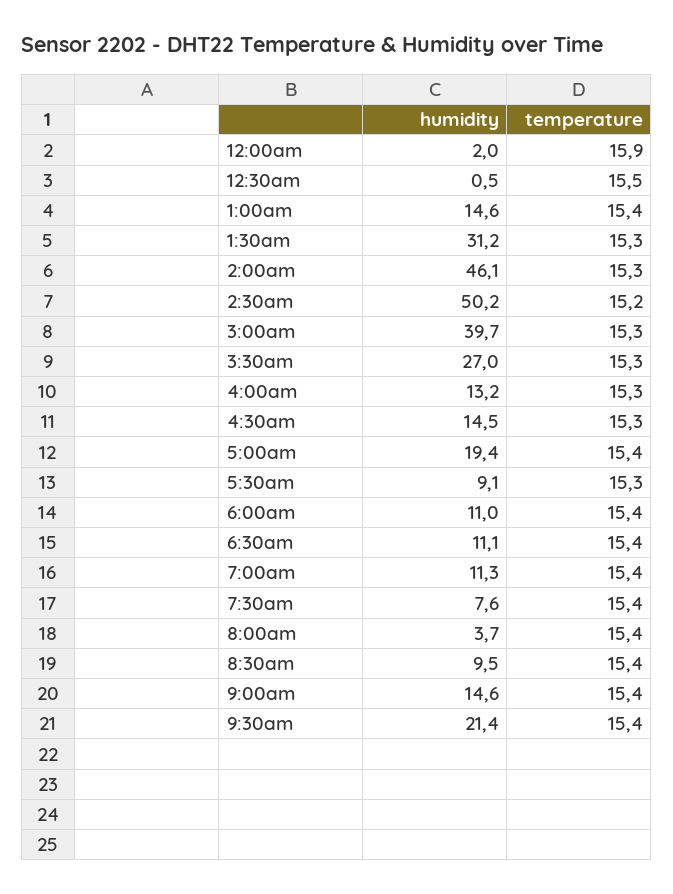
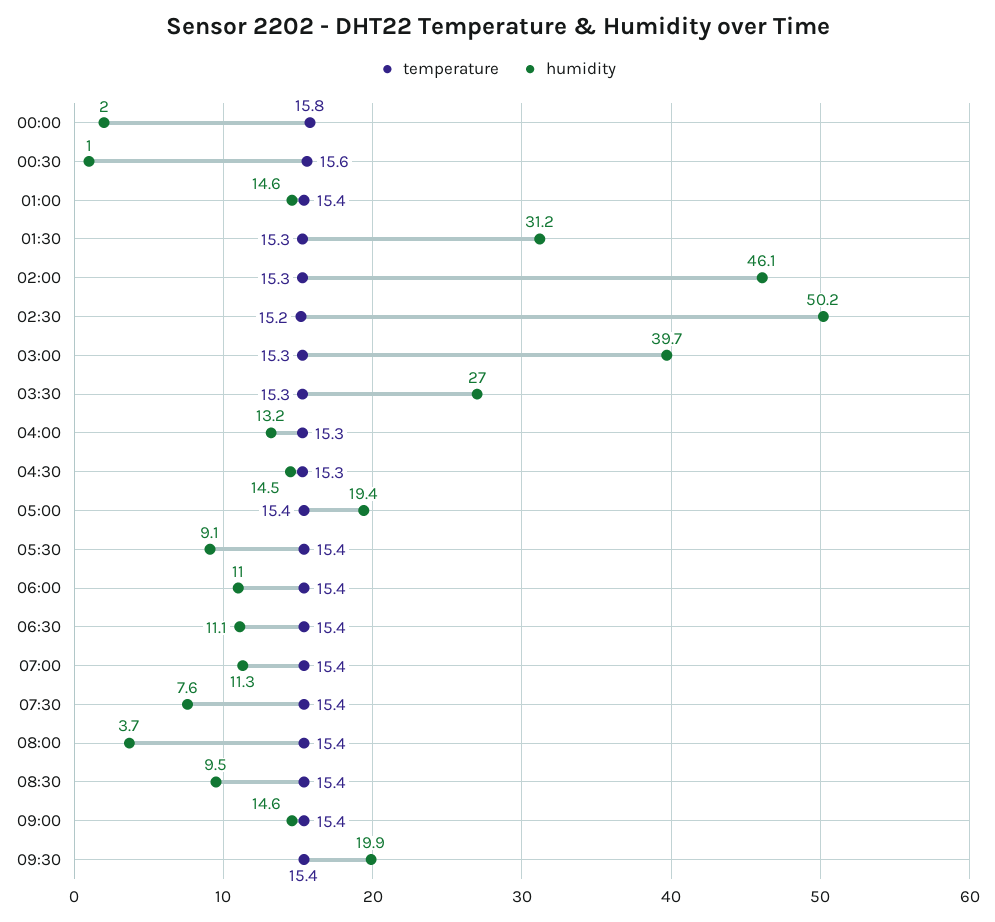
  {
    "humidity": {
      "12:00am": 2,
-     "12:30am": 0.5,
+     "12:30am": 1,
      "1:00am": 14.6,
      "1:30am": 31.2,
      "2:00am": 46.1,
      "2:30am": 50.2,
      "3:00am": 39.7,
      "3:30am": 27,
      "4:00am": 13.2,
      "4:30am": 14.5,
      "5:00am": 19.4,
      "5:30am": 9.1,
      "6:00am": 11,
      "6:30am": 11.1,
      "7:00am": 11.3,
      "7:30am": 7.6,
      "8:00am": 3.7,
      "8:30am": 9.5,
      "9:00am": 14.6,
-     "9:30am": 21.4
+     "9:30am": 19.9
    },
    "temperature": {
-     "12:00am": 15.9,
+     "12:00am": 15.8,
-     "12:30am": 15.5,
+     "12:30am": 15.6,
      "1:00am": 15.4,
      "1:30am": 15.3,
      "2:00am": 15.3,
      "2:30am": 15.2,
      "3:00am": 15.3,
      "3:30am": 15.3,
      "4:00am": 15.3,
      "4:30am": 15.3,
      "5:00am": 15.4,
-     "5:30am": 15.3,
+     "5:30am": 15.4,
      "6:00am": 15.4,
      "6:30am": 15.4,
      "7:00am": 15.4,
      "7:30am": 15.4,
      "8:00am": 15.4,
      "8:30am": 15.4,
      "9:00am": 15.4,
      "9:30am": 15.4
    }
  }

